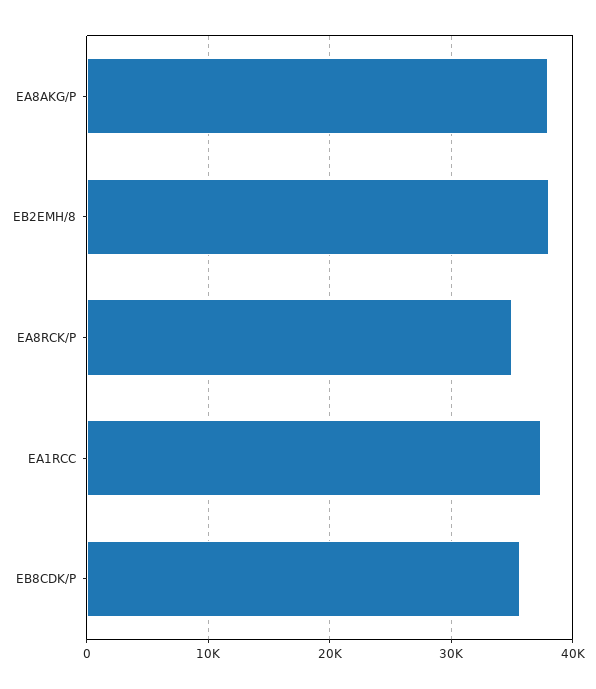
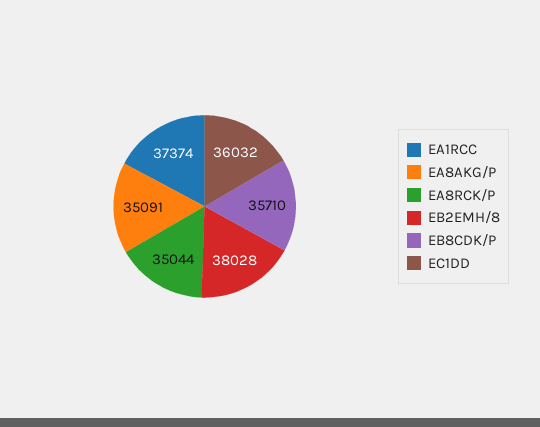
  {
-   "EA8AKG/P": 38000,
+   "EA8AKG/P": 35091,
    "EB2EMH/8": 38028,
    "EA8RCK/P": 35044,
    "EA1RCC": 37374,
-   "EB8CDK/P": 35710
+   "EB8CDK/P": 35710,
+   "EC1DD": 36032
  }

